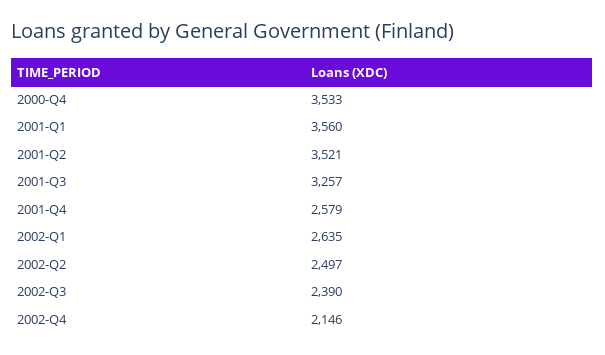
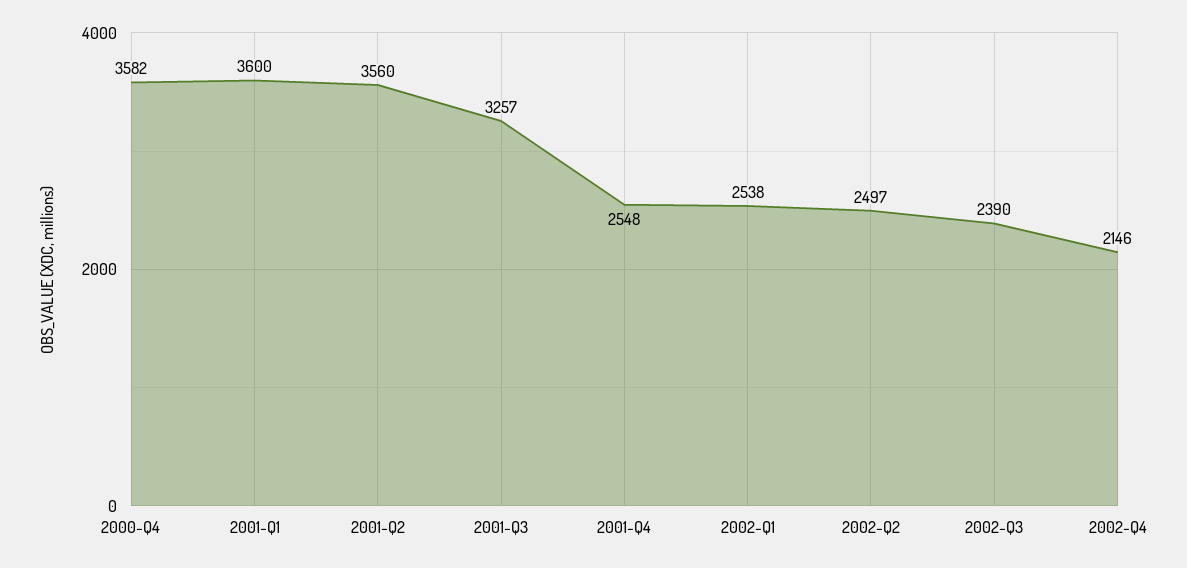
  {
-   "2000-Q4": 3533,
+   "2000-Q4": 3582,
-   "2001-Q1": 3560,
+   "2001-Q1": 3600,
-   "2001-Q2": 3521,
+   "2001-Q2": 3560,
    "2001-Q3": 3257,
-   "2001-Q4": 2579,
+   "2001-Q4": 2548,
-   "2002-Q1": 2635,
+   "2002-Q1": 2538,
    "2002-Q2": 2497,
    "2002-Q3": 2390,
    "2002-Q4": 2146
  }

